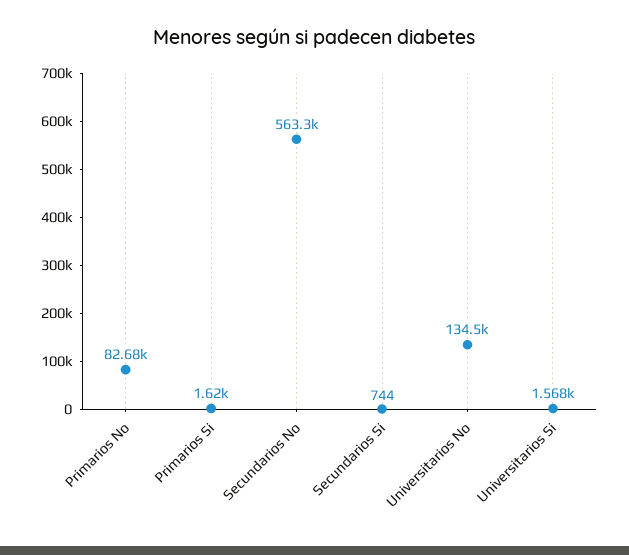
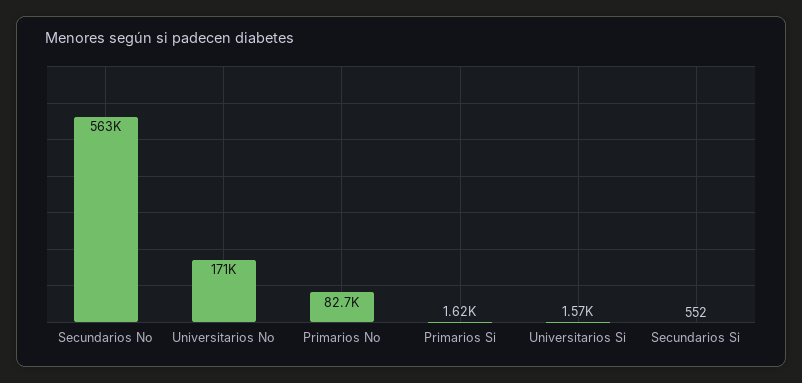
  {
    "Primarios No": 82680,
    "Primarios Si": 1620,
    "Secundarios No": 563300,
-   "Secundarios Si": 744,
+   "Secundarios Si": 552,
-   "Universitarios No": 134500,
+   "Universitarios No": 171000,
    "Universitarios Si": 1568
  }

